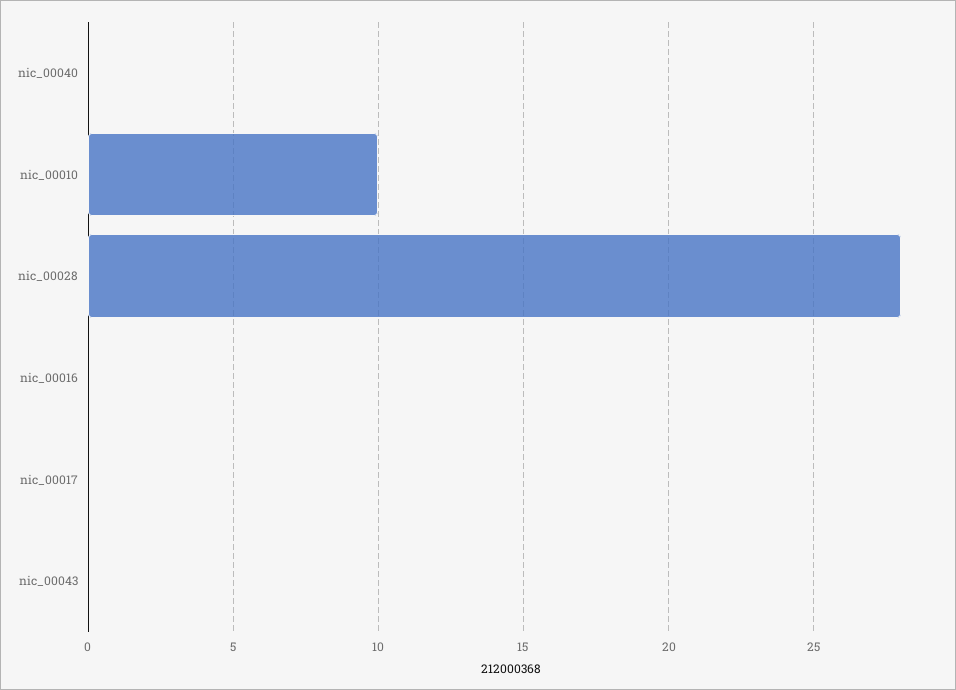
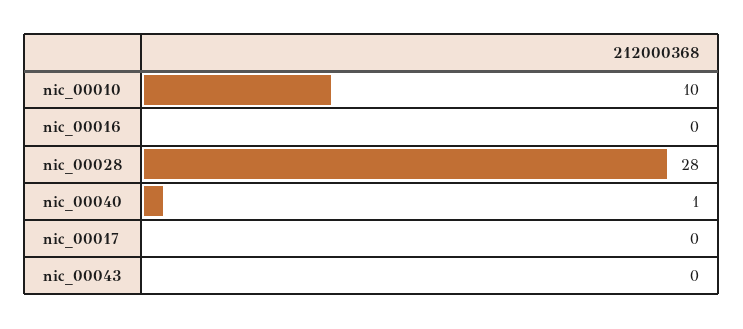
  {
-   "nic_00040": 0,
+   "nic_00040": 1,
    "nic_00010": 10,
    "nic_00028": 28,
    "nic_00016": 0,
    "nic_00017": 0,
    "nic_00043": 0
  }

